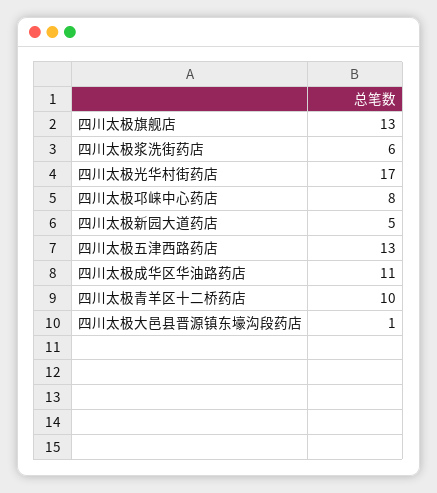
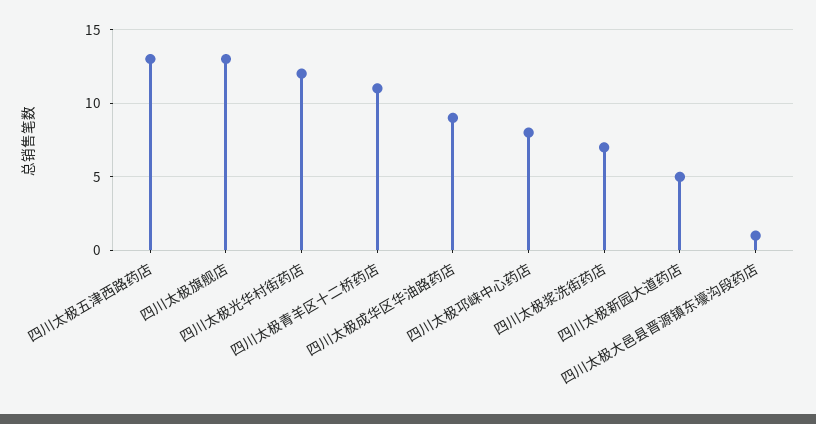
  {
    "四川太极旗舰店": 13,
-   "四川太极浆洗街药店": 6,
+   "四川太极浆洗街药店": 7,
-   "四川太极光华村街药店": 17,
+   "四川太极光华村街药店": 12,
    "四川太极邛崃中心药店": 8,
    "四川太极新园大道药店": 5,
    "四川太极五津西路药店": 13,
-   "四川太极成华区华油路药店": 11,
+   "四川太极成华区华油路药店": 9,
-   "四川太极青羊区十二桥药店": 10,
+   "四川太极青羊区十二桥药店": 11,
    "四川太极大邑县晋源镇东壕沟段药店": 1
  }

